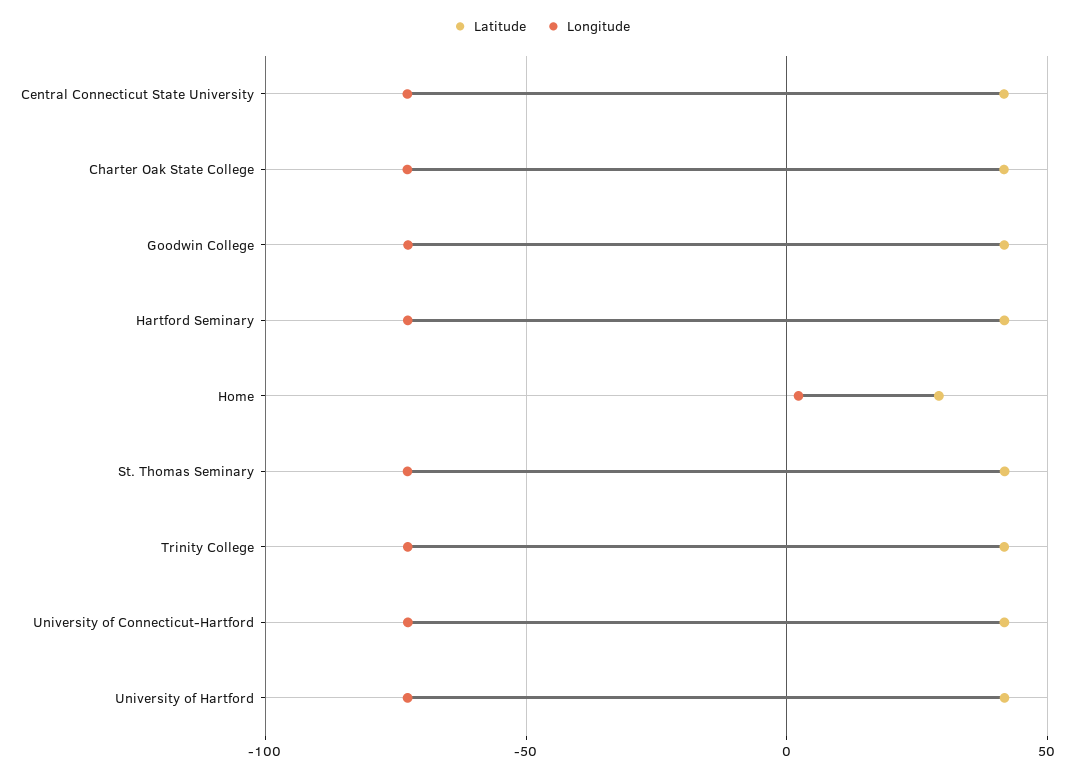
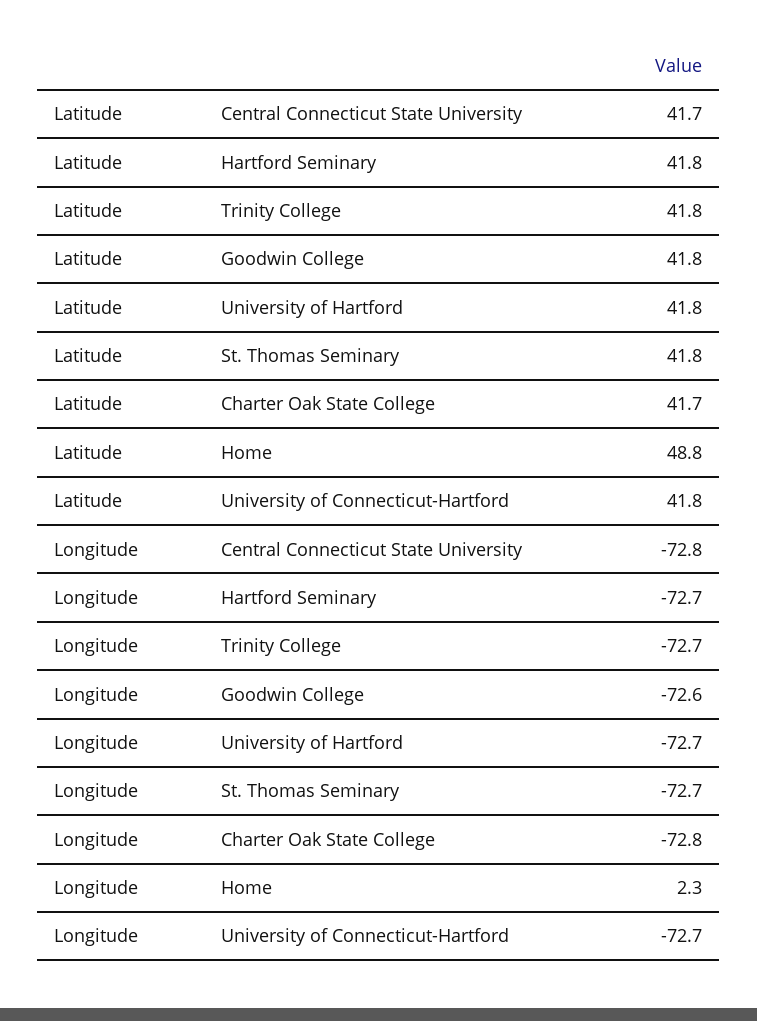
  {
    "Latitude": {
      "Central Connecticut State University": 41.7,
      "Charter Oak State College": 41.7,
      "Goodwin College": 41.8,
      "Hartford Seminary": 41.8,
-     "Home": 30,
+     "Home": 48.8,
      "St. Thomas Seminary": 41.8,
      "Trinity College": 41.8,
      "University of Connecticut-Hartford": 41.8,
      "University of Hartford": 41.8
    },
    "Longitude": {
      "Central Connecticut State University": -72.8,
      "Charter Oak State College": -72.8,
      "Goodwin College": -72.6,
      "Hartford Seminary": -72.7,
      "Home": 2.3,
      "St. Thomas Seminary": -72.7,
      "Trinity College": -72.7,
      "University of Connecticut-Hartford": -72.7,
      "University of Hartford": -72.7
    }
  }

